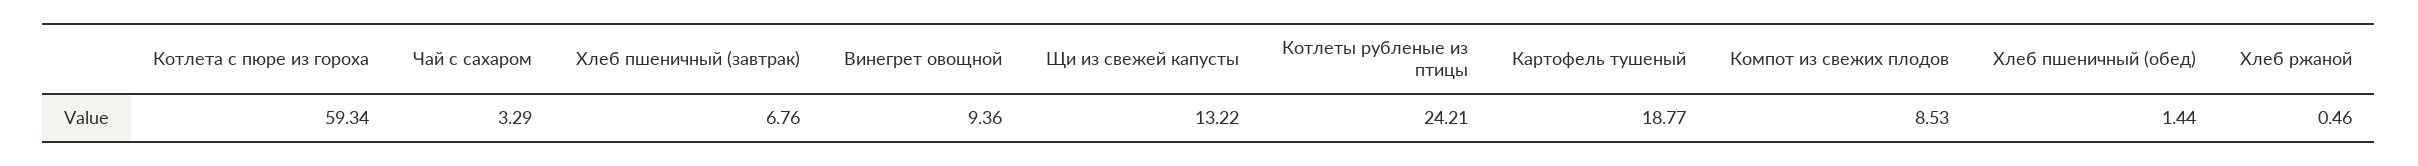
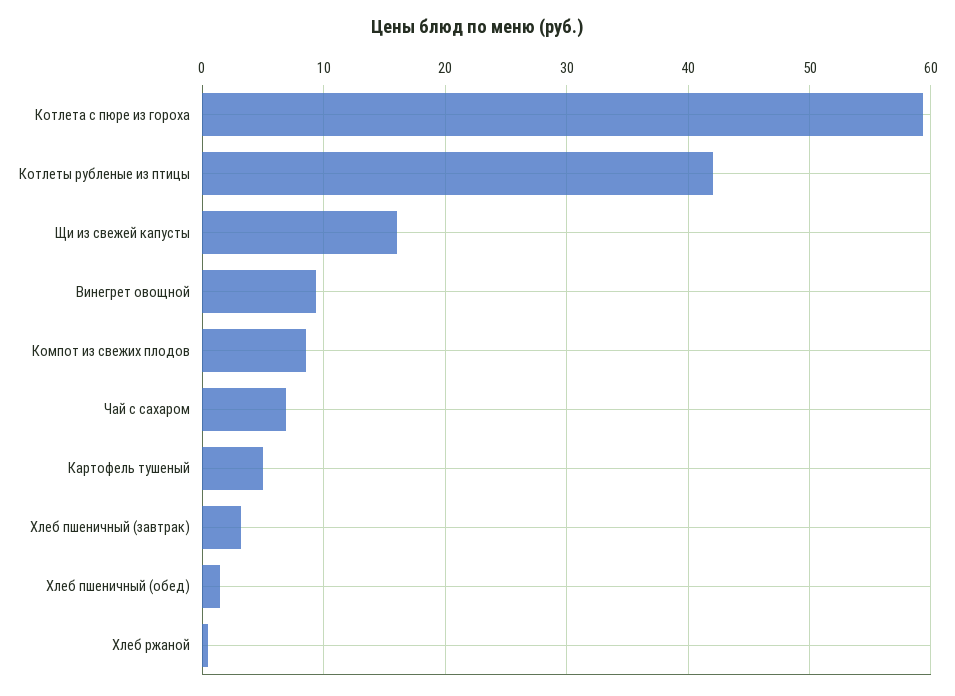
  {
    "Котлета с пюре из гороха": 59.34,
-   "Чай с сахаром": 3.29,
+   "Чай с сахаром": 7,
-   "Хлеб пшеничный (завтрак)": 6.76,
+   "Хлеб пшеничный (завтрак)": 3,
    "Винегрет овощной": 9.36,
-   "Щи из свежей капусты": 13.22,
+   "Щи из свежей капусты": 16,
-   "Котлеты рубленые из птицы": 24.21,
+   "Котлеты рубленые из птицы": 42,
-   "Картофель тушеный": 18.77,
+   "Картофель тушеный": 5,
    "Компот из свежих плодов": 8.53,
    "Хлеб пшеничный (обед)": 1.44,
    "Хлеб ржаной": 0.46
  }

